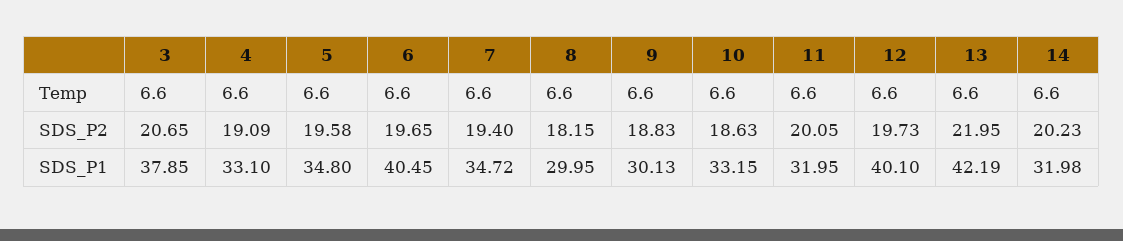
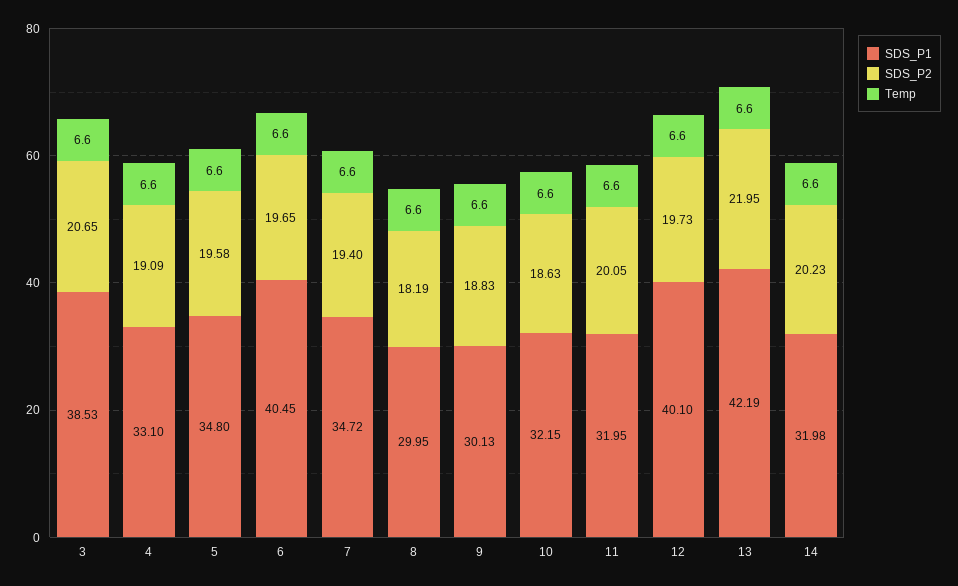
  {
    "Temp": {
      "3": 6.6,
      "4": 6.6,
      "5": 6.6,
      "6": 6.6,
      "7": 6.6,
      "8": 6.6,
      "9": 6.6,
      "10": 6.6,
      "11": 6.6,
      "12": 6.6,
      "13": 6.6,
      "14": 6.6
    },
    "SDS_P2": {
      "3": 20.65,
      "4": 19.09,
      "5": 19.58,
      "6": 19.65,
      "7": 19.4,
-     "8": 18.15,
+     "8": 18.19,
      "9": 18.83,
      "10": 18.63,
      "11": 20.05,
      "12": 19.73,
      "13": 21.95,
      "14": 20.23
    },
    "SDS_P1": {
-     "3": 37.85,
+     "3": 38.53,
      "4": 33.1,
      "5": 34.8,
      "6": 40.45,
      "7": 34.72,
      "8": 29.95,
      "9": 30.13,
-     "10": 33.15,
+     "10": 32.15,
      "11": 31.95,
      "12": 40.1,
      "13": 42.19,
      "14": 31.98
    }
  }

